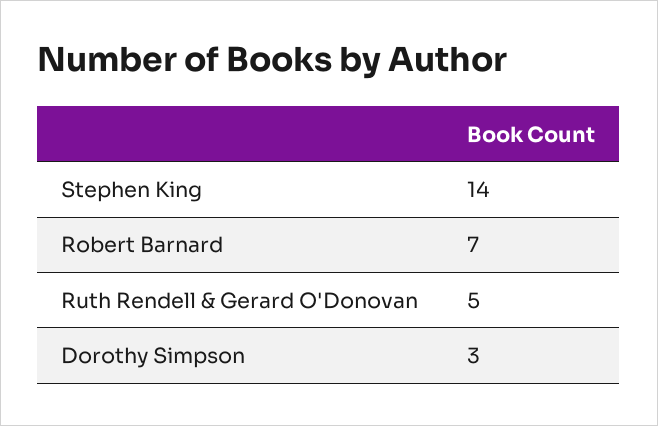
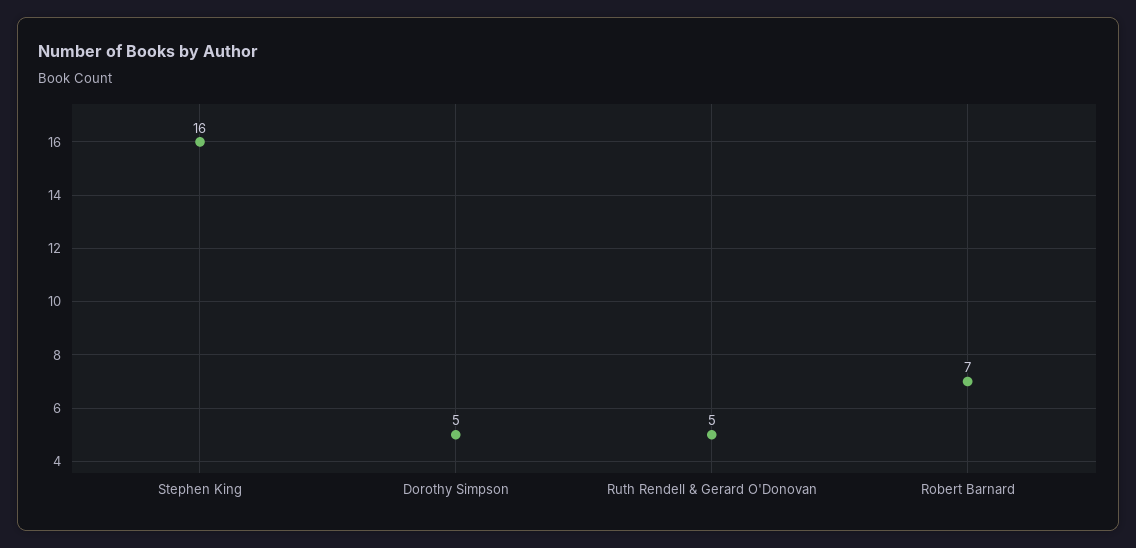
  {
-   "Stephen King": 14,
+   "Stephen King": 16,
    "Robert Barnard": 7,
    "Ruth Rendell & Gerard O'Donovan": 5,
-   "Dorothy Simpson": 3
+   "Dorothy Simpson": 5
  }

